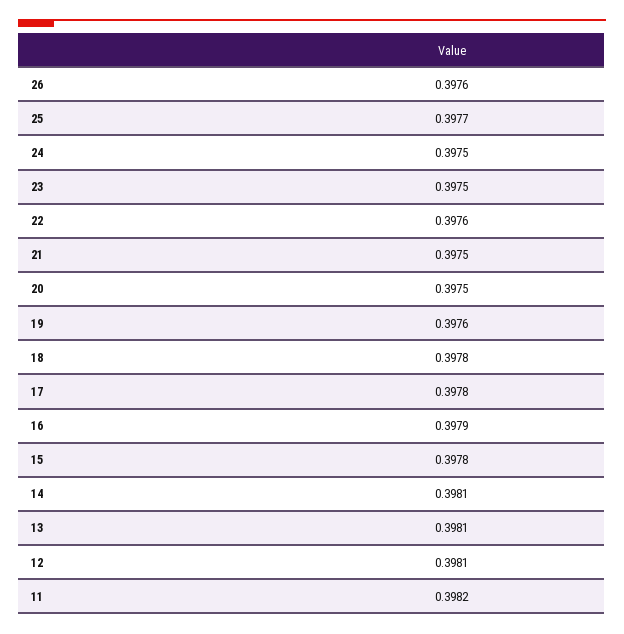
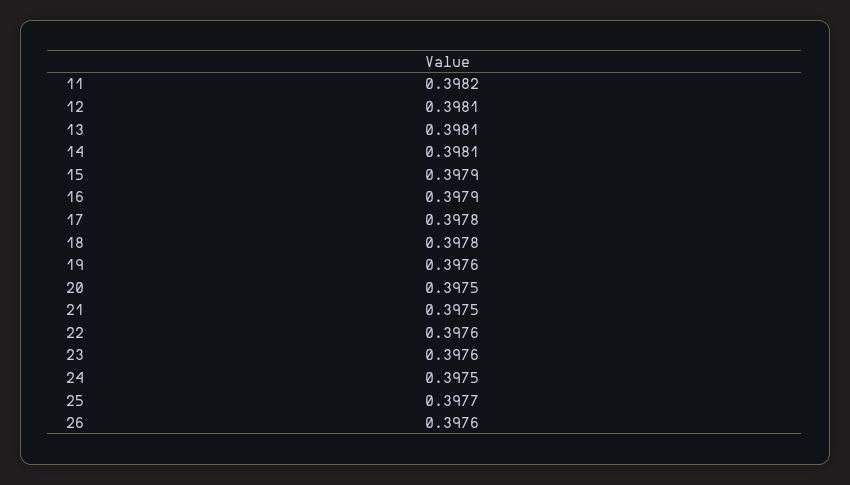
  {
    "26": 0.3976,
    "25": 0.3977,
    "24": 0.3975,
-   "23": 0.3975,
+   "23": 0.3976,
    "22": 0.3976,
    "21": 0.3975,
    "20": 0.3975,
    "19": 0.3976,
    "18": 0.3978,
    "17": 0.3978,
    "16": 0.3979,
-   "15": 0.3978,
+   "15": 0.3979,
    "14": 0.3981,
    "13": 0.3981,
    "12": 0.3981,
    "11": 0.3982
  }

